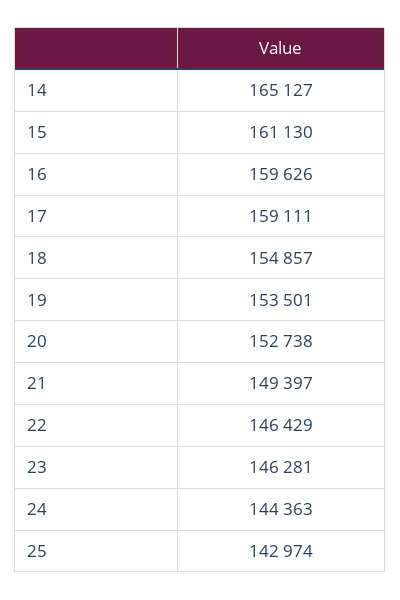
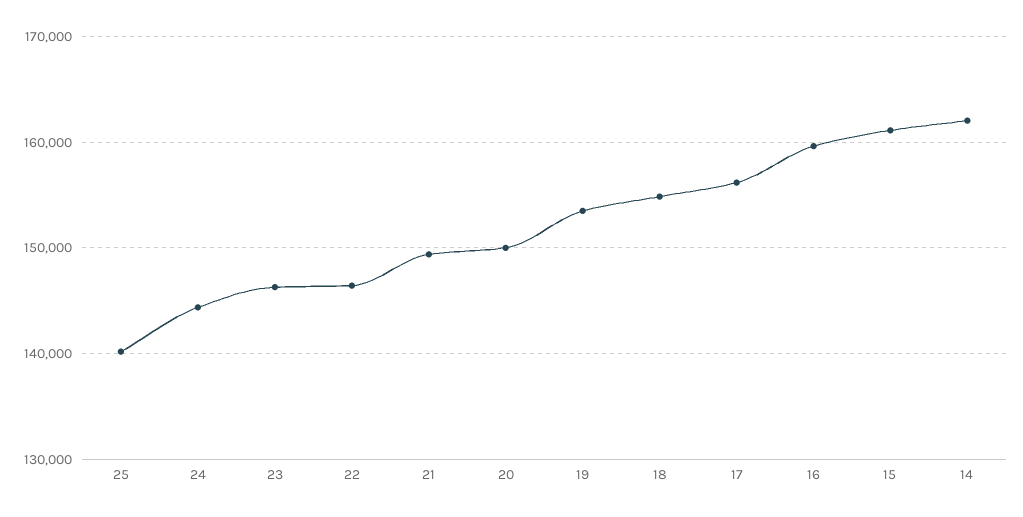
  {
-   "14": 165127,
+   "14": 162000,
    "15": 161130,
    "16": 159626,
-   "17": 159111,
+   "17": 156000,
    "18": 154857,
    "19": 153501,
-   "20": 152738,
+   "20": 150000,
    "21": 149397,
    "22": 146429,
    "23": 146281,
    "24": 144363,
-   "25": 142974
+   "25": 140000
  }

